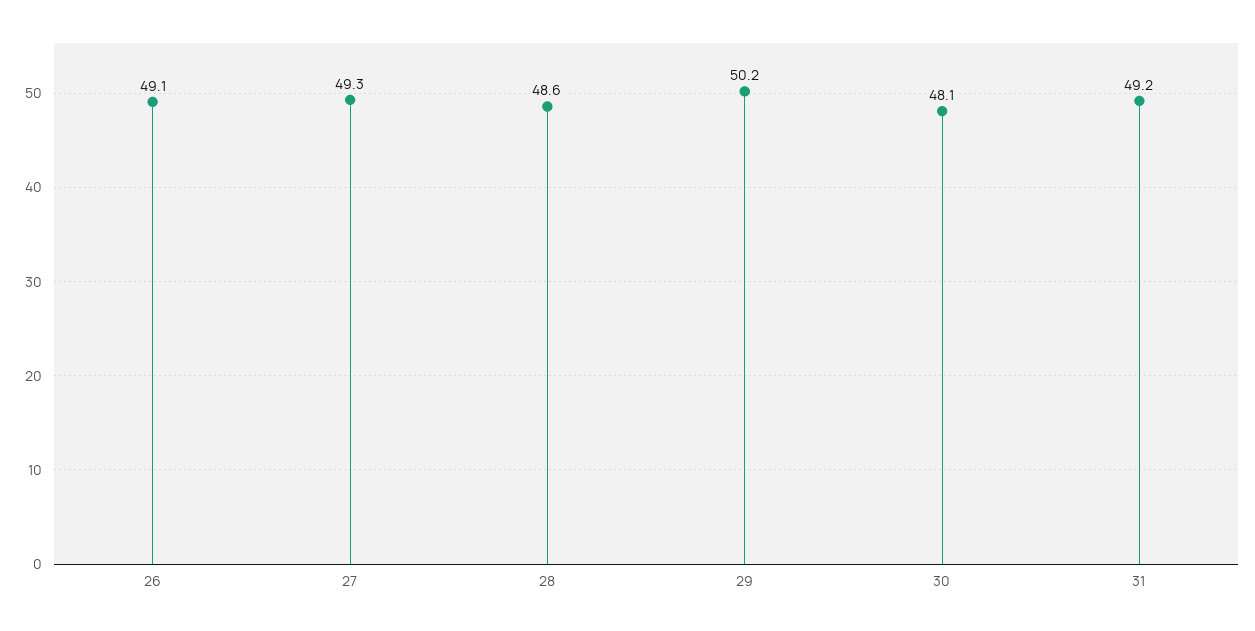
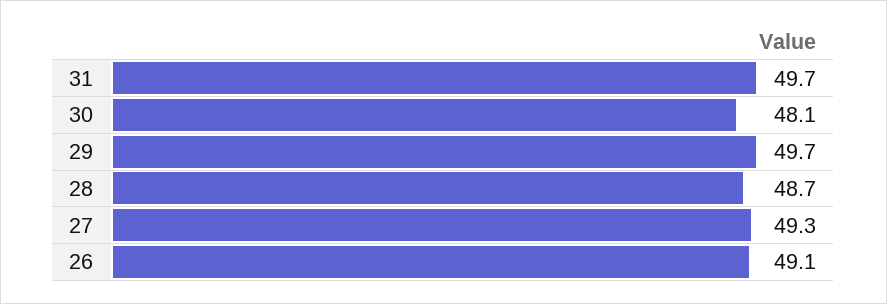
  {
    "26": 49.1,
    "27": 49.3,
-   "28": 48.6,
+   "28": 48.7,
-   "29": 50.2,
+   "29": 49.7,
    "30": 48.1,
-   "31": 49.2
+   "31": 49.7
  }

